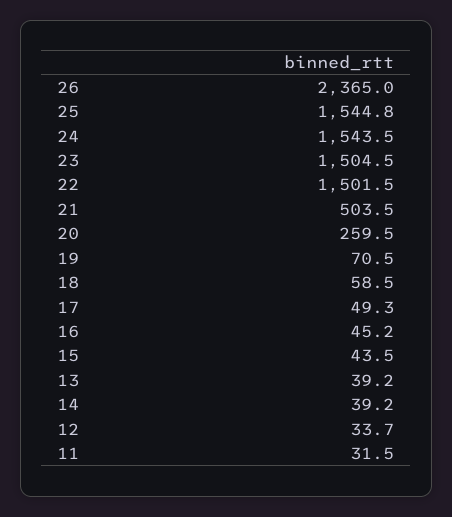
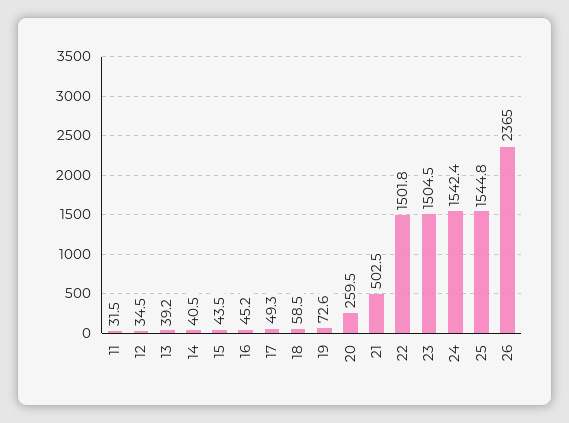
  {
    "26": 2365,
    "25": 1544.8,
-   "24": 1543.5,
+   "24": 1542.4,
    "23": 1504.5,
-   "22": 1501.5,
+   "22": 1501.8,
-   "21": 503.5,
+   "21": 502.5,
    "20": 259.5,
-   "19": 70.5,
+   "19": 72.6,
    "18": 58.5,
    "17": 49.3,
    "16": 45.2,
    "15": 43.5,
    "13": 39.2,
-   "14": 39.2,
+   "14": 40.5,
-   "12": 33.7,
+   "12": 34.5,
    "11": 31.5
  }

